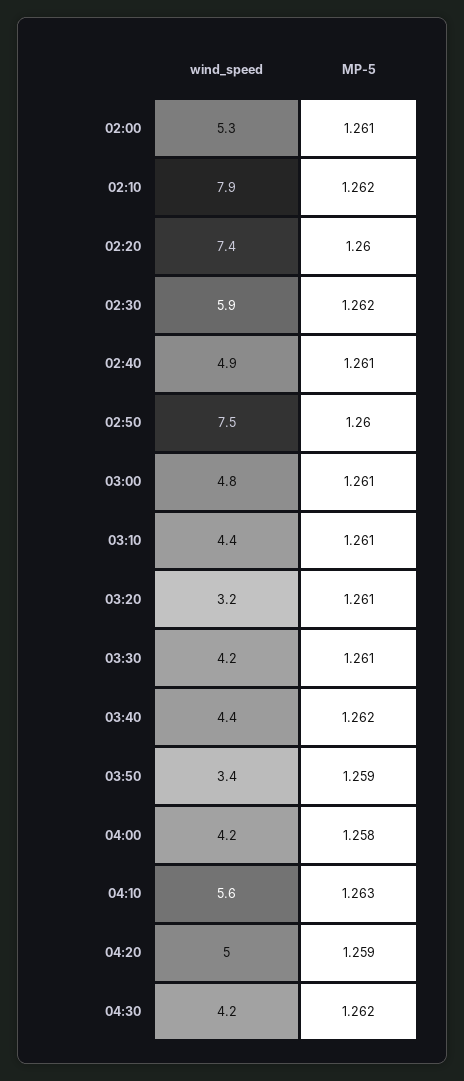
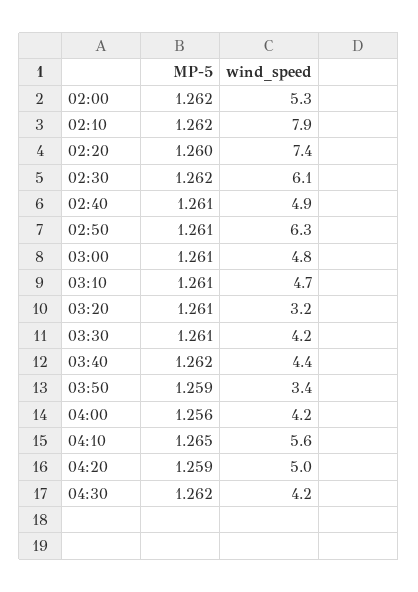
  {
    "wind_speed": {
      "02:00": 5.3,
      "02:10": 7.9,
      "02:20": 7.4,
-     "02:30": 5.9,
+     "02:30": 6.1,
      "02:40": 4.9,
-     "02:50": 7.5,
+     "02:50": 6.3,
      "03:00": 4.8,
-     "03:10": 4.4,
+     "03:10": 4.7,
      "03:20": 3.2,
      "03:30": 4.2,
      "03:40": 4.4,
      "03:50": 3.4,
      "04:00": 4.2,
      "04:10": 5.6,
      "04:20": 5,
      "04:30": 4.2
    },
    "MP-5": {
-     "02:00": 1.261,
+     "02:00": 1.262,
      "02:10": 1.262,
      "02:20": 1.26,
      "02:30": 1.262,
      "02:40": 1.261,
-     "02:50": 1.26,
+     "02:50": 1.261,
      "03:00": 1.261,
      "03:10": 1.261,
      "03:20": 1.261,
      "03:30": 1.261,
      "03:40": 1.262,
      "03:50": 1.259,
-     "04:00": 1.258,
+     "04:00": 1.256,
-     "04:10": 1.263,
+     "04:10": 1.265,
      "04:20": 1.259,
      "04:30": 1.262
    }
  }

